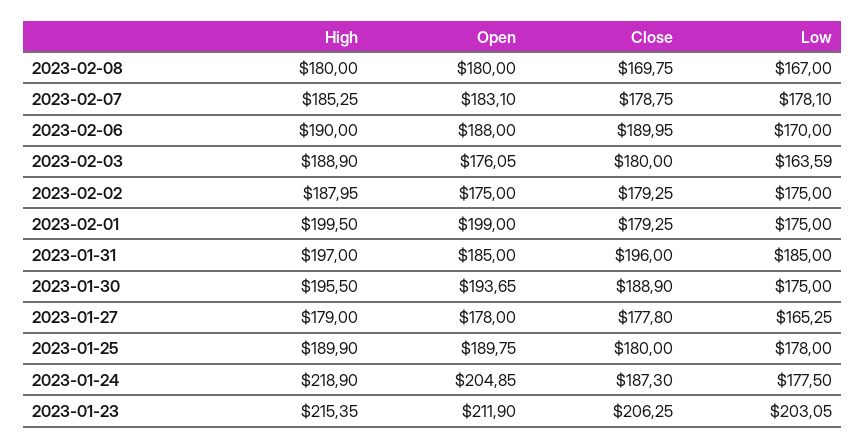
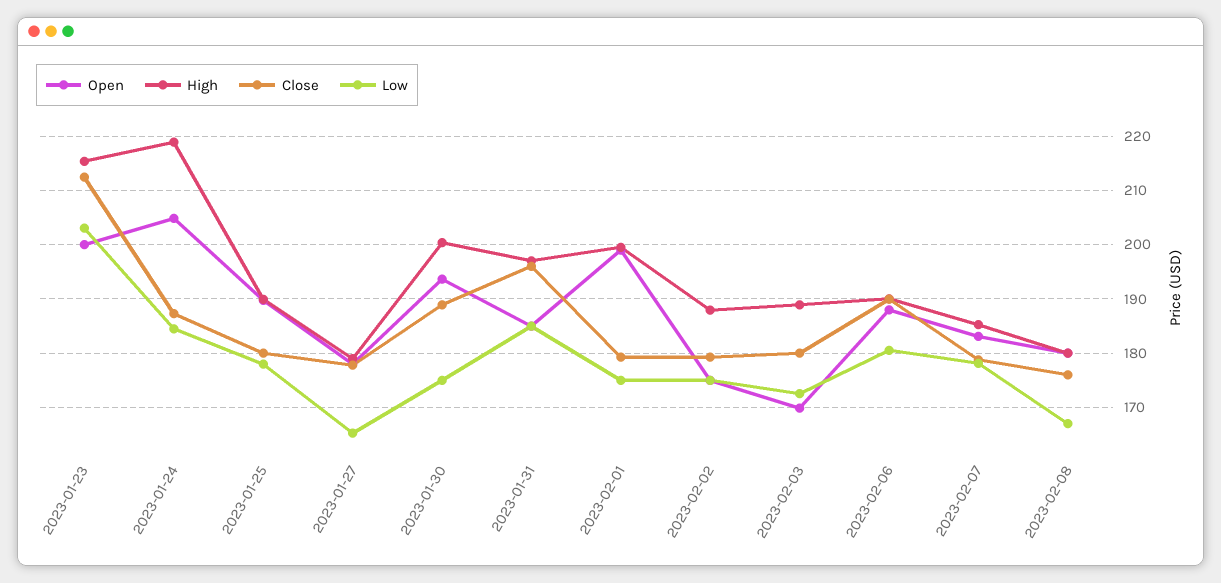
  {
    "High": {
      "2023-02-08": 180,
      "2023-02-07": 185.25,
      "2023-02-06": 190,
      "2023-02-03": 188.9,
      "2023-02-02": 187.95,
      "2023-02-01": 199.5,
      "2023-01-31": 197,
-     "2023-01-30": 195.5,
+     "2023-01-30": 200,
      "2023-01-27": 179,
      "2023-01-25": 189.9,
      "2023-01-24": 218.9,
      "2023-01-23": 215.35
    },
    "Open": {
      "2023-02-08": 180,
      "2023-02-07": 183.1,
      "2023-02-06": 188,
-     "2023-02-03": 176.05,
+     "2023-02-03": 170,
      "2023-02-02": 175,
      "2023-02-01": 199,
      "2023-01-31": 185,
      "2023-01-30": 193.65,
      "2023-01-27": 178,
      "2023-01-25": 189.75,
      "2023-01-24": 204.85,
-     "2023-01-23": 211.9
+     "2023-01-23": 200
    },
    "Close": {
-     "2023-02-08": 169.75,
+     "2023-02-08": 176,
      "2023-02-07": 178.75,
      "2023-02-06": 189.95,
      "2023-02-03": 180,
      "2023-02-02": 179.25,
      "2023-02-01": 179.25,
      "2023-01-31": 196,
      "2023-01-30": 188.9,
      "2023-01-27": 177.8,
      "2023-01-25": 180,
      "2023-01-24": 187.3,
-     "2023-01-23": 206.25
+     "2023-01-23": 212
    },
    "Low": {
      "2023-02-08": 167,
      "2023-02-07": 178.1,
-     "2023-02-06": 170,
+     "2023-02-06": 180,
-     "2023-02-03": 163.59,
+     "2023-02-03": 172,
      "2023-02-02": 175,
      "2023-02-01": 175,
      "2023-01-31": 185,
      "2023-01-30": 175,
      "2023-01-27": 165.25,
      "2023-01-25": 178,
-     "2023-01-24": 177.5,
+     "2023-01-24": 184,
      "2023-01-23": 203.05
    }
  }

